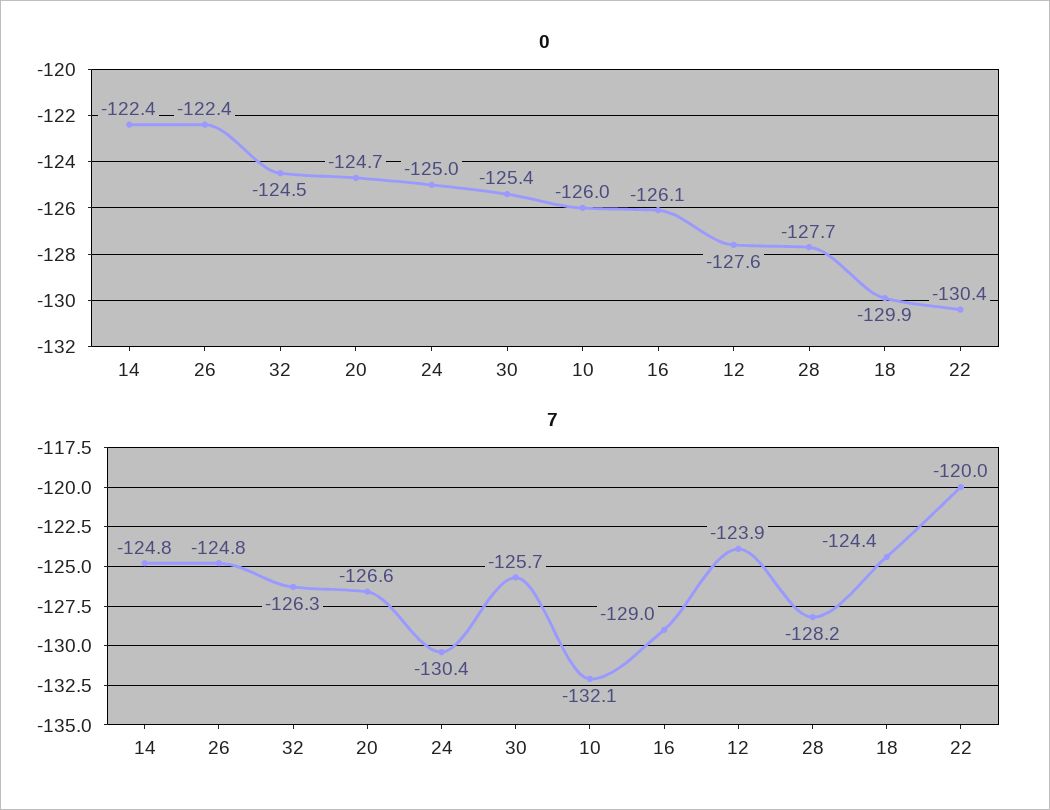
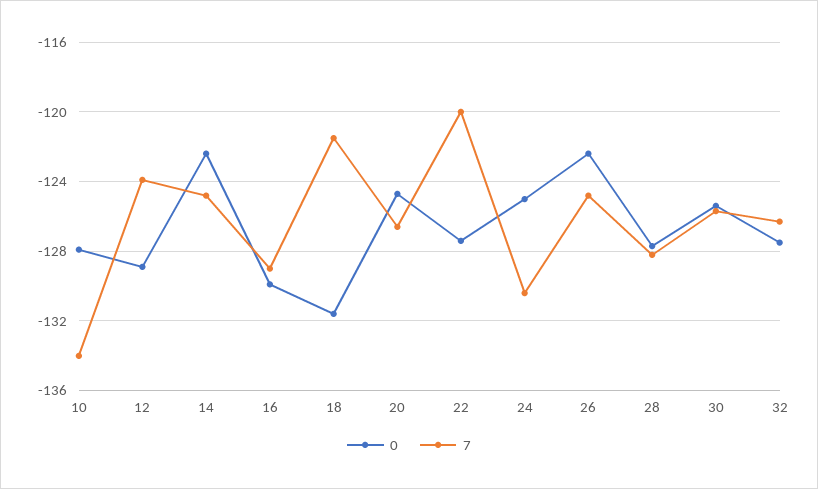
  {
    "0": {
      "14": -122.4,
      "26": -122.4,
-     "32": -124.5,
+     "32": -127.5,
      "20": -124.7,
      "24": -125,
      "30": -125.4,
-     "10": -126,
+     "10": -128,
-     "16": -126.1,
+     "16": -130,
-     "12": -127.6,
+     "12": -129,
      "28": -127.7,
-     "18": -129.9,
+     "18": -131.5,
-     "22": -130.4
+     "22": -127.5
    },
    "7": {
      "14": -124.8,
      "26": -124.8,
      "32": -126.3,
      "20": -126.6,
      "24": -130.4,
      "30": -125.7,
-     "10": -132.1,
+     "10": -134,
      "16": -129,
      "12": -123.9,
      "28": -128.2,
-     "18": -124.4,
+     "18": -121.5,
      "22": -120
    }
  }

